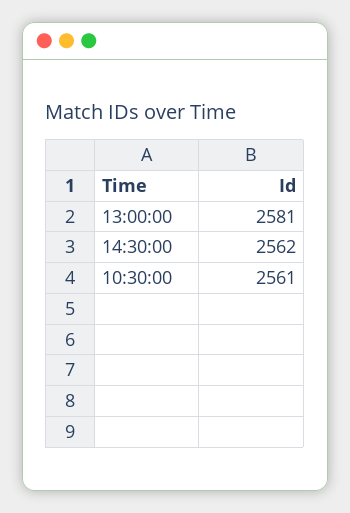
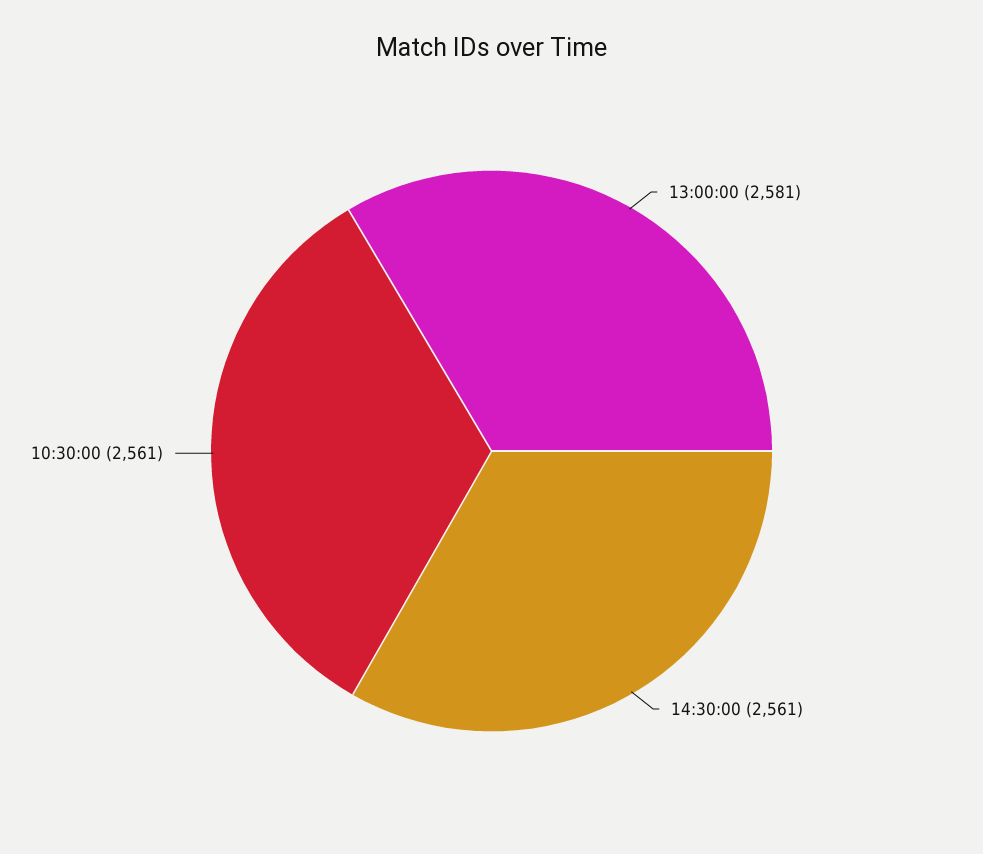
  {
    "13:00:00": 2581,
-   "14:30:00": 2562,
+   "14:30:00": 2561,
    "10:30:00": 2561
  }

